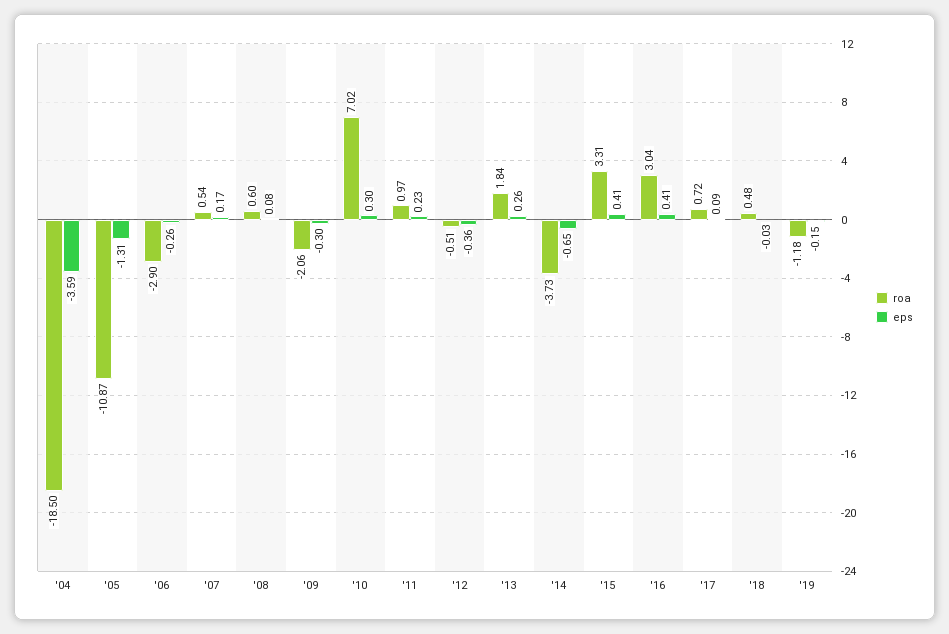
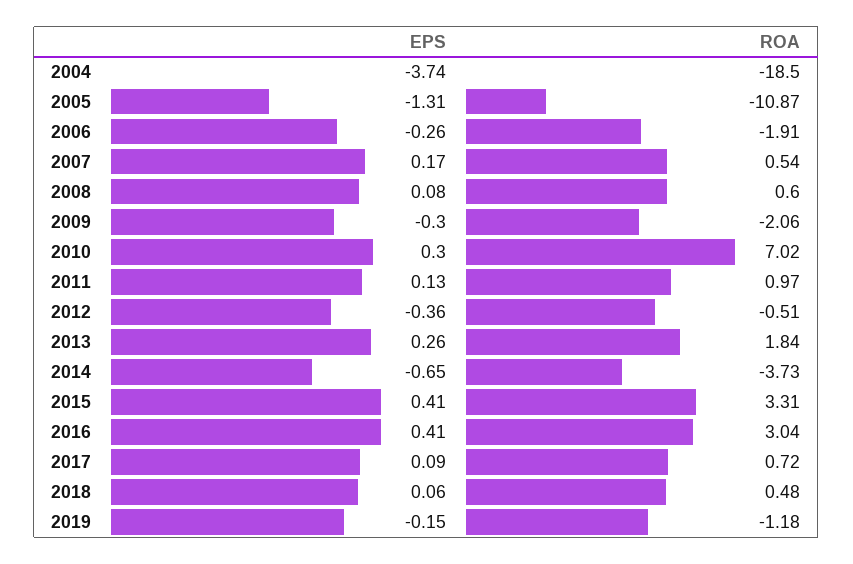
  {
    "roa": {
      "'04": -18.5,
      "'05": -10.87,
-     "'06": -2.9,
+     "'06": -1.91,
      "'07": 0.54,
      "'08": 0.6,
      "'09": -2.06,
      "'10": 7.02,
      "'11": 0.97,
      "'12": -0.51,
      "'13": 1.84,
      "'14": -3.73,
      "'15": 3.31,
      "'16": 3.04,
      "'17": 0.72,
      "'18": 0.48,
      "'19": -1.18
    },
    "eps": {
-     "'04": -3.59,
+     "'04": -3.74,
      "'05": -1.31,
      "'06": -0.26,
      "'07": 0.17,
      "'08": 0.08,
      "'09": -0.3,
      "'10": 0.3,
-     "'11": 0.23,
+     "'11": 0.13,
      "'12": -0.36,
      "'13": 0.26,
      "'14": -0.65,
      "'15": 0.41,
      "'16": 0.41,
      "'17": 0.09,
-     "'18": -0.03,
+     "'18": 0.06,
      "'19": -0.15
    }
  }

